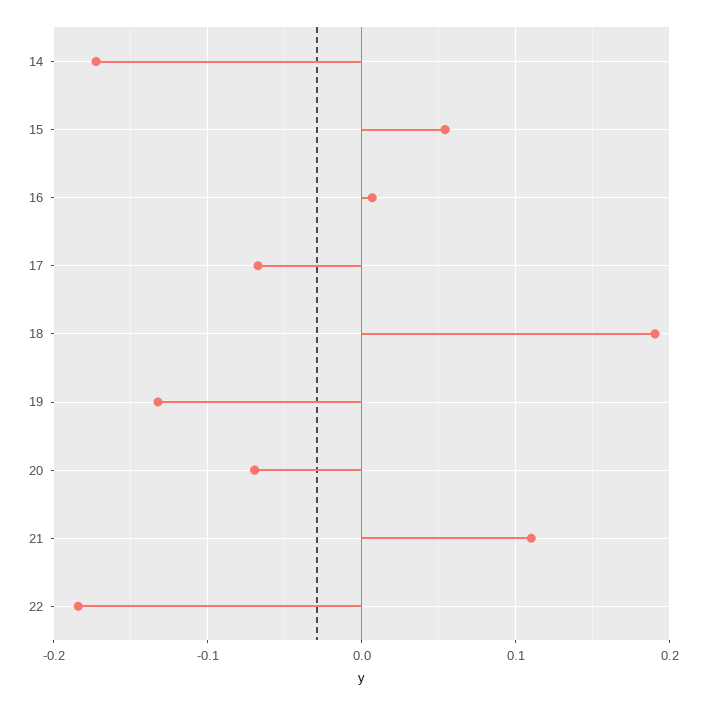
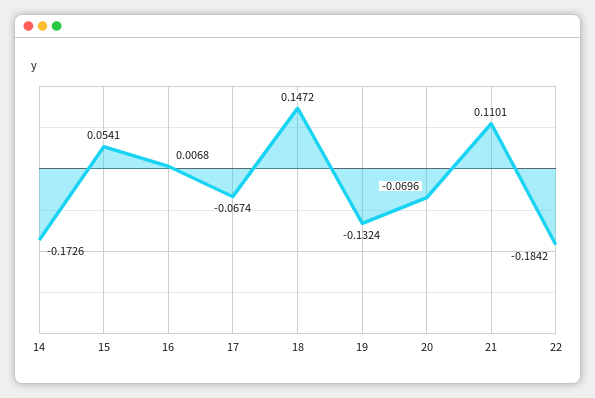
  {
    "14": -0.1726,
    "15": 0.0541,
    "16": 0.0068,
    "17": -0.0674,
-   "18": 0.19,
+   "18": 0.1472,
    "19": -0.1324,
    "20": -0.0696,
    "21": 0.1101,
    "22": -0.1842
  }

